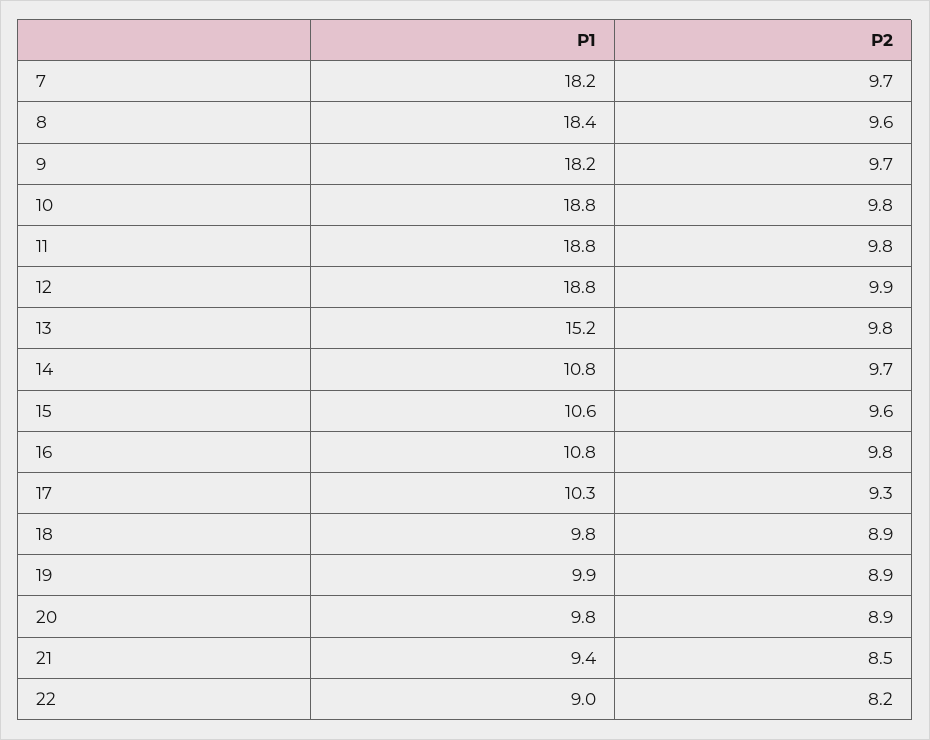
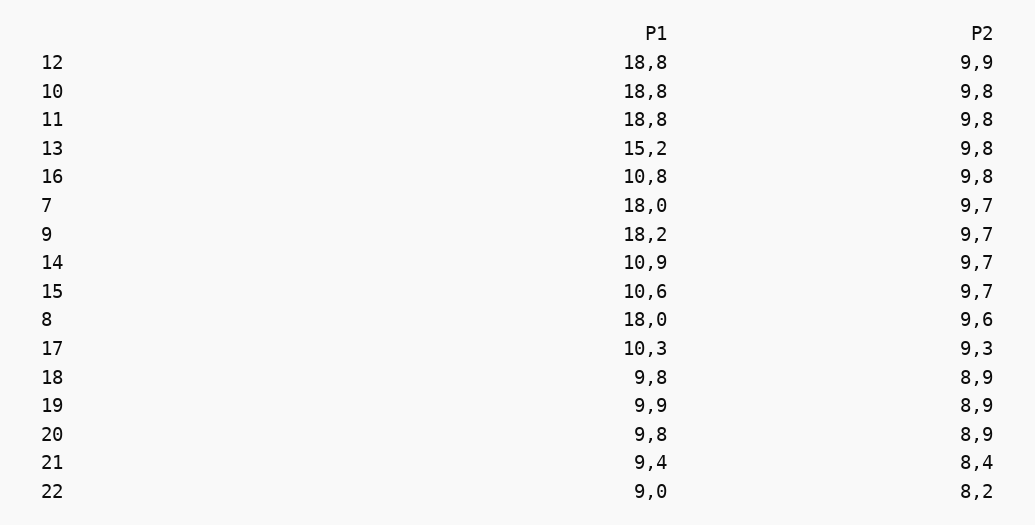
  {
    "P1": {
-     "7": 18.2,
+     "7": 18,
-     "8": 18.4,
+     "8": 18,
      "9": 18.2,
      "10": 18.8,
      "11": 18.8,
      "12": 18.8,
      "13": 15.2,
-     "14": 10.8,
+     "14": 10.9,
      "15": 10.6,
      "16": 10.8,
      "17": 10.3,
      "18": 9.8,
      "19": 9.9,
      "20": 9.8,
      "21": 9.4,
      "22": 9
    },
    "P2": {
      "7": 9.7,
      "8": 9.6,
      "9": 9.7,
      "10": 9.8,
      "11": 9.8,
      "12": 9.9,
      "13": 9.8,
      "14": 9.7,
-     "15": 9.6,
+     "15": 9.7,
      "16": 9.8,
      "17": 9.3,
      "18": 8.9,
      "19": 8.9,
      "20": 8.9,
-     "21": 8.5,
+     "21": 8.4,
      "22": 8.2
    }
  }

